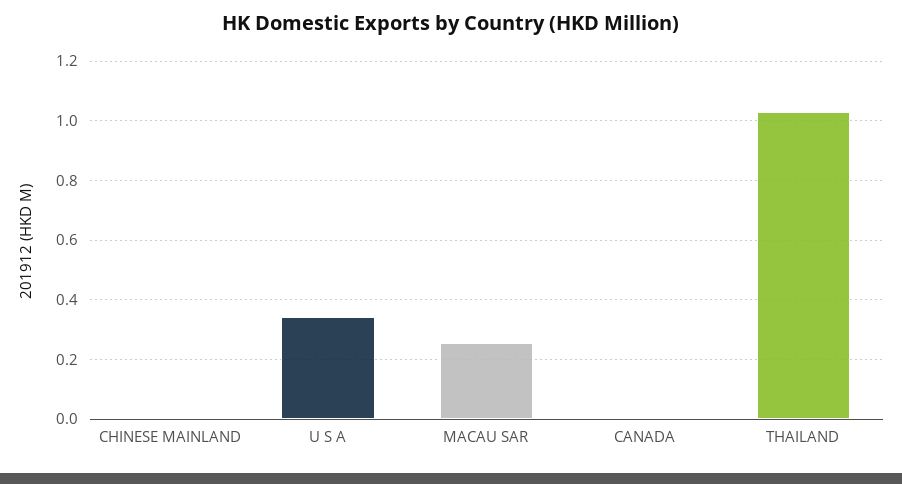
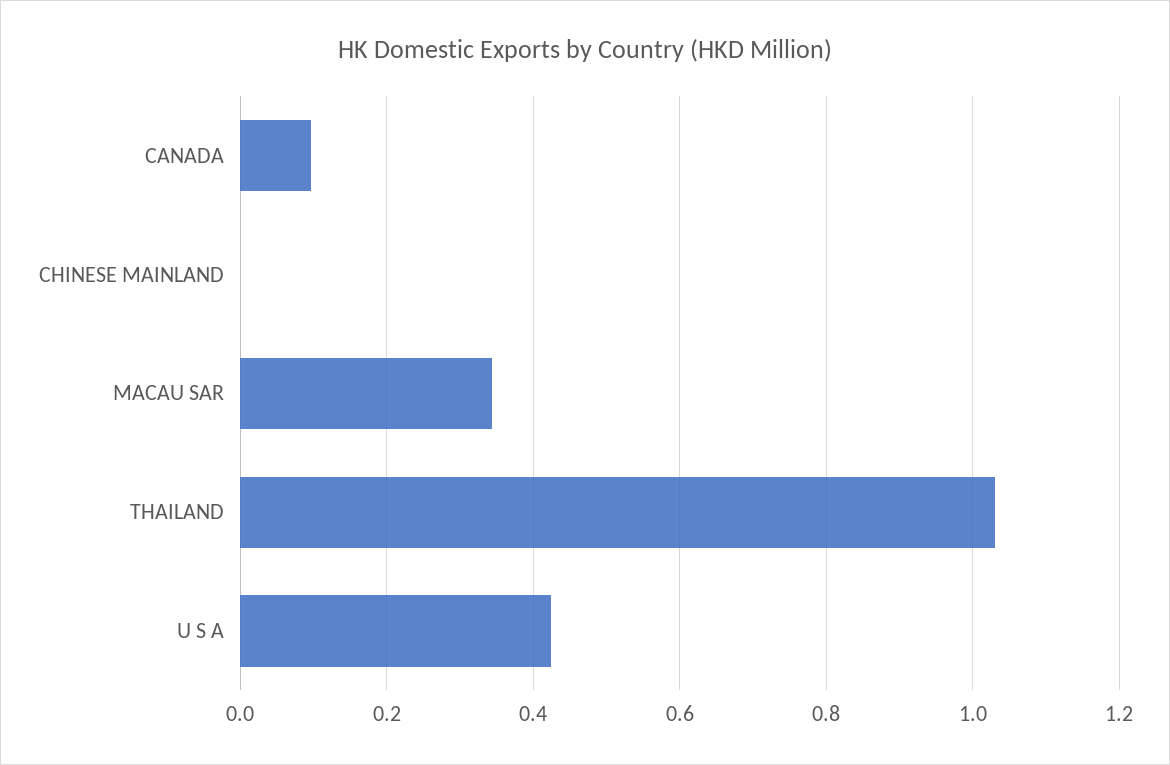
  {
    "CHINESE MAINLAND": 0,
-   "U S A": 0.35,
+   "U S A": 0.42,
-   "MACAU SAR": 0.25,
+   "MACAU SAR": 0.34,
-   "CANADA": 0,
+   "CANADA": 0.1,
    "THAILAND": 1.04
  }

